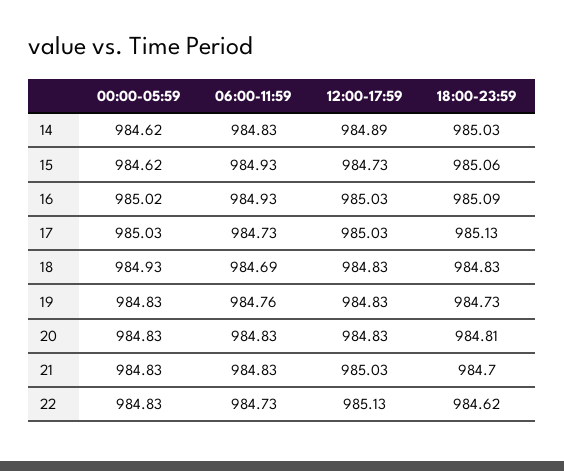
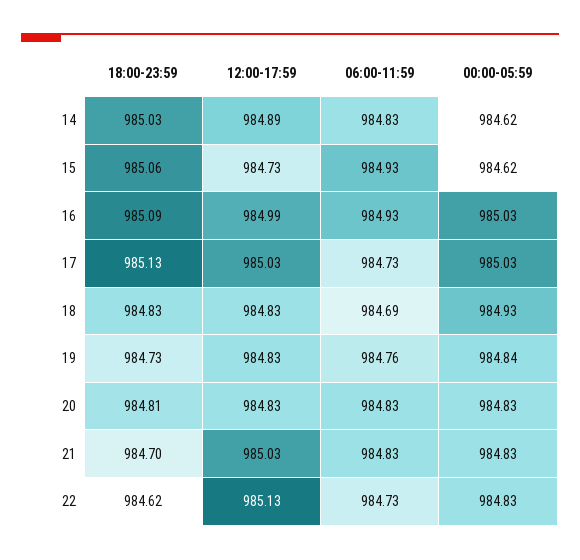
  {
    "00:00-05:59": {
      "14": 984.62,
      "15": 984.62,
-     "16": 985.02,
+     "16": 985.03,
      "17": 985.03,
      "18": 984.93,
-     "19": 984.83,
+     "19": 984.84,
      "20": 984.83,
      "21": 984.83,
      "22": 984.83
    },
    "06:00-11:59": {
      "14": 984.83,
      "15": 984.93,
      "16": 984.93,
      "17": 984.73,
      "18": 984.69,
      "19": 984.76,
      "20": 984.83,
      "21": 984.83,
      "22": 984.73
    },
    "12:00-17:59": {
      "14": 984.89,
      "15": 984.73,
-     "16": 985.03,
+     "16": 984.99,
      "17": 985.03,
      "18": 984.83,
      "19": 984.83,
      "20": 984.83,
      "21": 985.03,
      "22": 985.13
    },
    "18:00-23:59": {
      "14": 985.03,
      "15": 985.06,
      "16": 985.09,
      "17": 985.13,
      "18": 984.83,
      "19": 984.73,
      "20": 984.81,
      "21": 984.7,
      "22": 984.62
    }
  }

